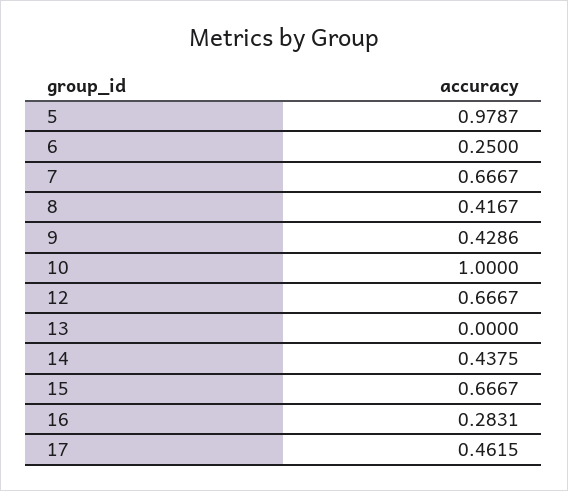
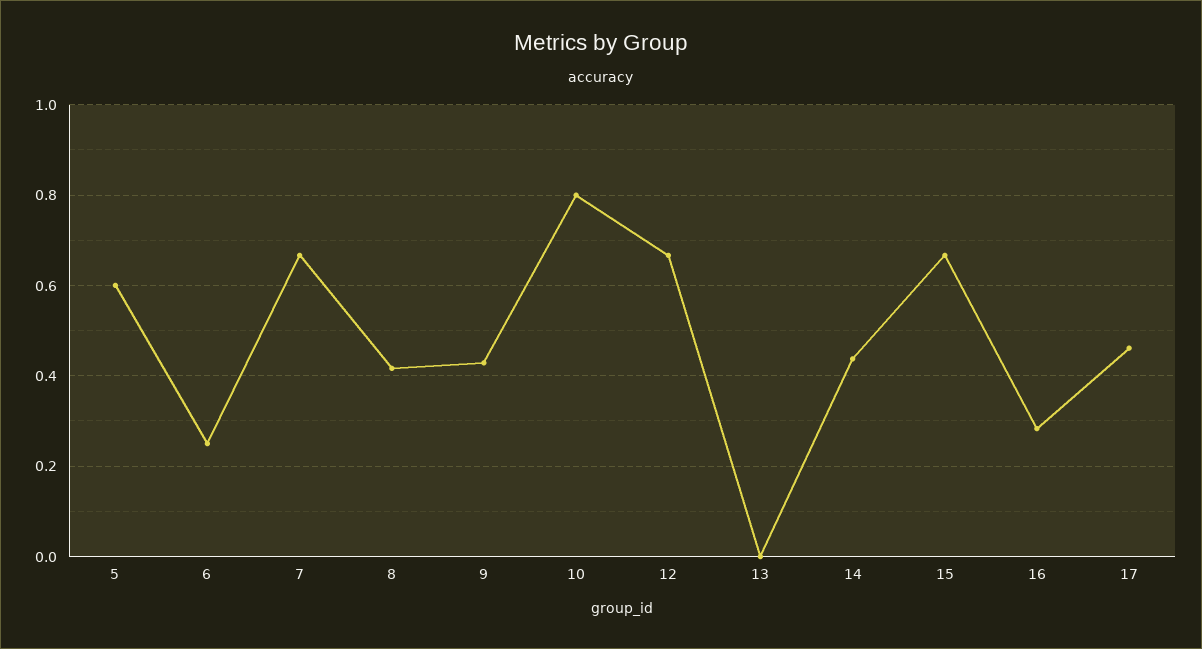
  {
-   "5": 0.9787,
+   "5": 0.6,
    "6": 0.25,
    "7": 0.6667,
    "8": 0.4167,
    "9": 0.4286,
-   "10": 1,
+   "10": 0.8,
    "12": 0.6667,
    "13": 0,
    "14": 0.4375,
    "15": 0.6667,
    "16": 0.2831,
    "17": 0.4615
  }

